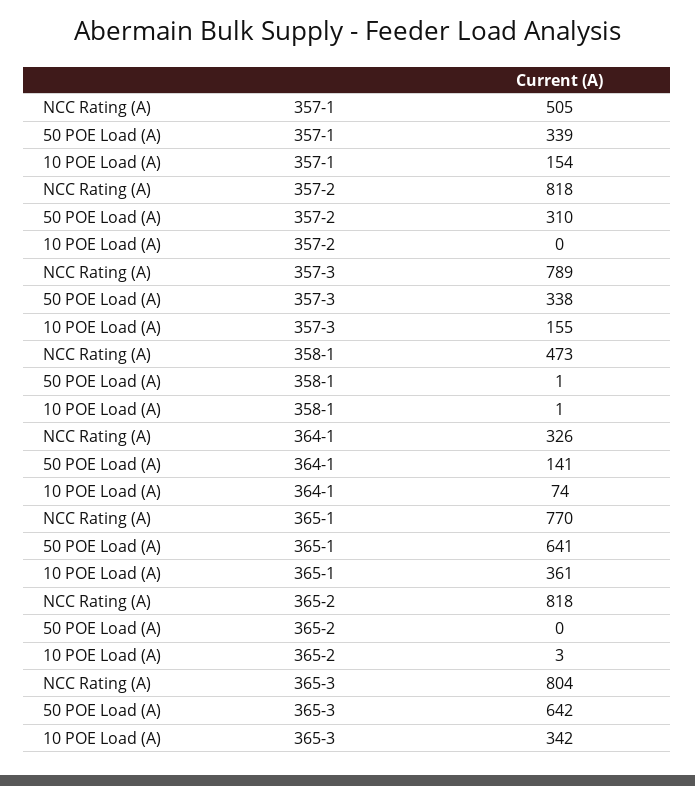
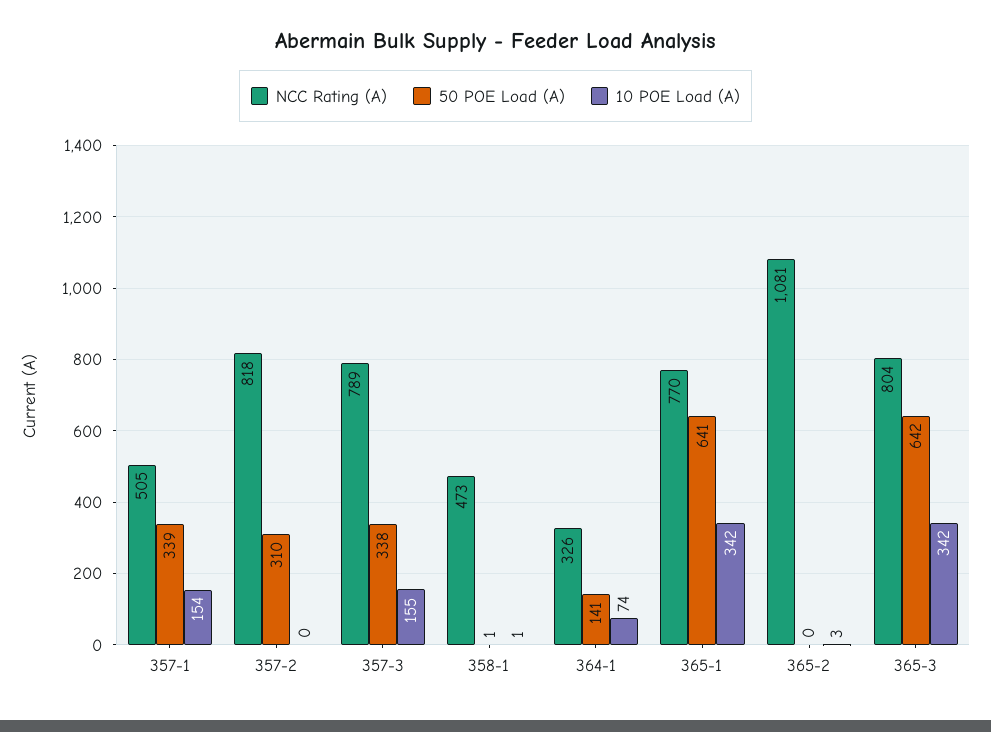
  {
    "NCC Rating (A)": {
      "357-1": 505,
      "357-2": 818,
      "357-3": 789,
      "358-1": 473,
      "364-1": 326,
      "365-1": 770,
-     "365-2": 818,
+     "365-2": 1081,
      "365-3": 804
    },
    "50 POE Load (A)": {
      "357-1": 339,
      "357-2": 310,
      "357-3": 338,
      "358-1": 1,
      "364-1": 141,
      "365-1": 641,
      "365-2": 0,
      "365-3": 642
    },
    "10 POE Load (A)": {
      "357-1": 154,
      "357-2": 0,
      "357-3": 155,
      "358-1": 1,
      "364-1": 74,
-     "365-1": 361,
+     "365-1": 342,
      "365-2": 3,
      "365-3": 342
    }
  }

